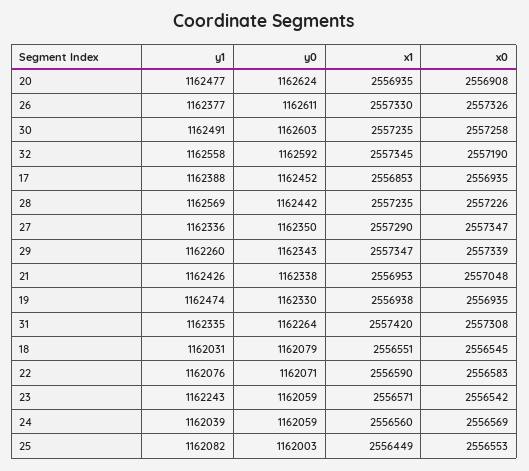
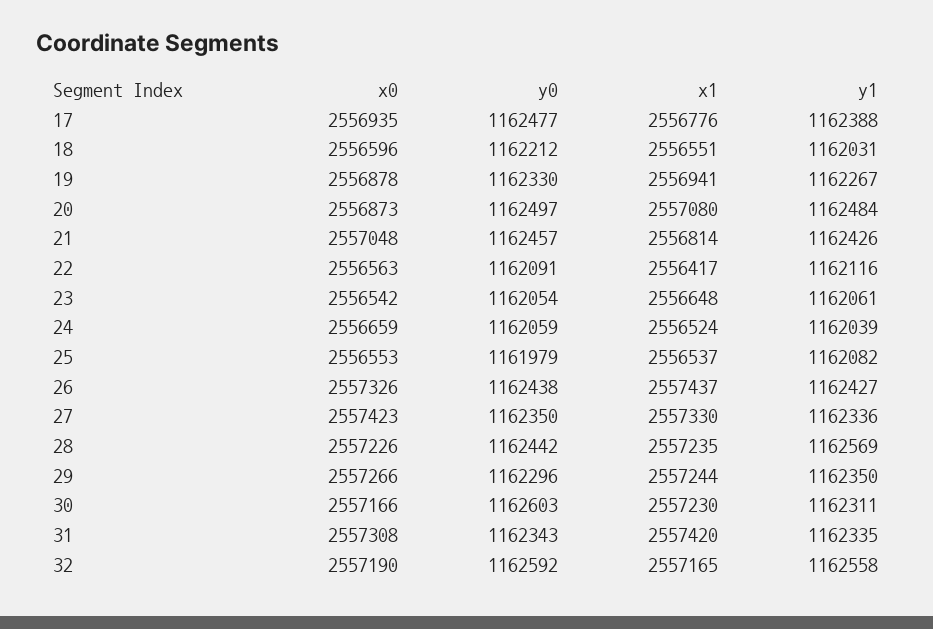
  {
    "y1": {
-     "20": 1162477,
+     "20": 1162484,
-     "26": 1162377,
+     "26": 1162427,
-     "30": 1162491,
+     "30": 1162311,
      "32": 1162558,
      "17": 1162388,
      "28": 1162569,
      "27": 1162336,
-     "29": 1162260,
+     "29": 1162350,
      "21": 1162426,
-     "19": 1162474,
+     "19": 1162267,
      "31": 1162335,
      "18": 1162031,
-     "22": 1162076,
+     "22": 1162116,
-     "23": 1162243,
+     "23": 1162061,
      "24": 1162039,
      "25": 1162082
    },
    "y0": {
-     "20": 1162624,
+     "20": 1162497,
-     "26": 1162611,
+     "26": 1162438,
      "30": 1162603,
      "32": 1162592,
-     "17": 1162452,
+     "17": 1162477,
      "28": 1162442,
      "27": 1162350,
-     "29": 1162343,
+     "29": 1162296,
-     "21": 1162338,
+     "21": 1162457,
      "19": 1162330,
-     "31": 1162264,
+     "31": 1162343,
-     "18": 1162079,
+     "18": 1162212,
-     "22": 1162071,
+     "22": 1162091,
-     "23": 1162059,
+     "23": 1162054,
      "24": 1162059,
-     "25": 1162003
+     "25": 1161979
    },
    "x1": {
-     "20": 2556935,
+     "20": 2557080,
-     "26": 2557330,
+     "26": 2557437,
-     "30": 2557235,
+     "30": 2557230,
-     "32": 2557345,
+     "32": 2557165,
-     "17": 2556853,
+     "17": 2556776,
      "28": 2557235,
-     "27": 2557290,
+     "27": 2557330,
-     "29": 2557347,
+     "29": 2557244,
-     "21": 2556953,
+     "21": 2556814,
-     "19": 2556938,
+     "19": 2556941,
      "31": 2557420,
      "18": 2556551,
-     "22": 2556590,
+     "22": 2556417,
-     "23": 2556571,
+     "23": 2556648,
-     "24": 2556560,
+     "24": 2556524,
-     "25": 2556449
+     "25": 2556537
    },
    "x0": {
-     "20": 2556908,
+     "20": 2556873,
      "26": 2557326,
-     "30": 2557258,
+     "30": 2557166,
      "32": 2557190,
      "17": 2556935,
      "28": 2557226,
-     "27": 2557347,
+     "27": 2557423,
-     "29": 2557339,
+     "29": 2557266,
      "21": 2557048,
-     "19": 2556935,
+     "19": 2556878,
      "31": 2557308,
-     "18": 2556545,
+     "18": 2556596,
-     "22": 2556583,
+     "22": 2556563,
      "23": 2556542,
-     "24": 2556569,
+     "24": 2556659,
      "25": 2556553
    }
  }

